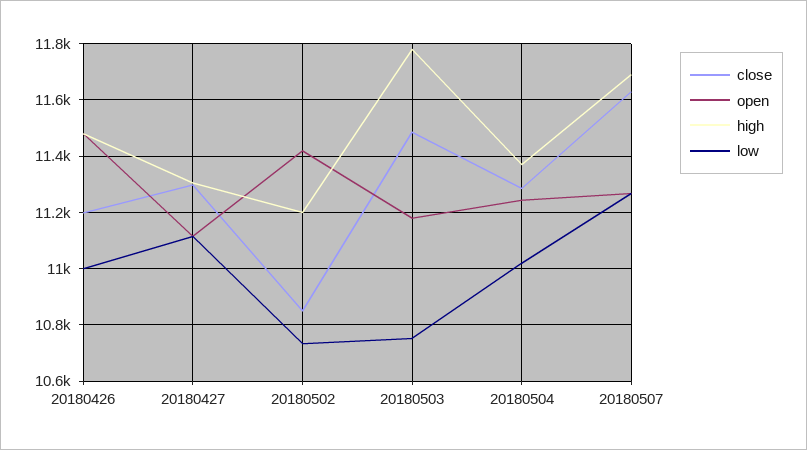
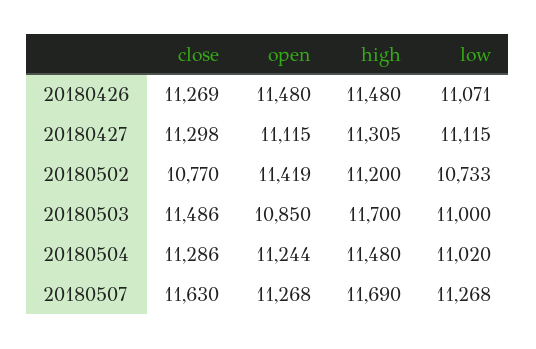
  {
    "close": {
-     "20180426": 11200,
+     "20180426": 11269,
      "20180427": 11298,
-     "20180502": 10850,
+     "20180502": 10770,
      "20180503": 11486,
      "20180504": 11286,
      "20180507": 11630
    },
    "open": {
      "20180426": 11480,
      "20180427": 11115,
      "20180502": 11419,
-     "20180503": 11175,
+     "20180503": 10850,
      "20180504": 11244,
      "20180507": 11268
    },
    "high": {
      "20180426": 11480,
      "20180427": 11305,
      "20180502": 11200,
-     "20180503": 11775,
+     "20180503": 11700,
-     "20180504": 11375,
+     "20180504": 11480,
      "20180507": 11690
    },
    "low": {
-     "20180426": 11000,
+     "20180426": 11071,
      "20180427": 11115,
      "20180502": 10733,
-     "20180503": 10750,
+     "20180503": 11000,
      "20180504": 11020,
      "20180507": 11268
    }
  }

